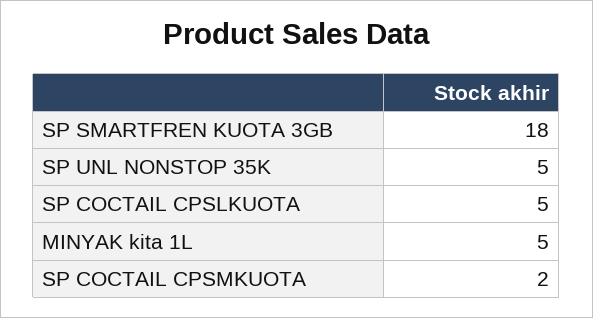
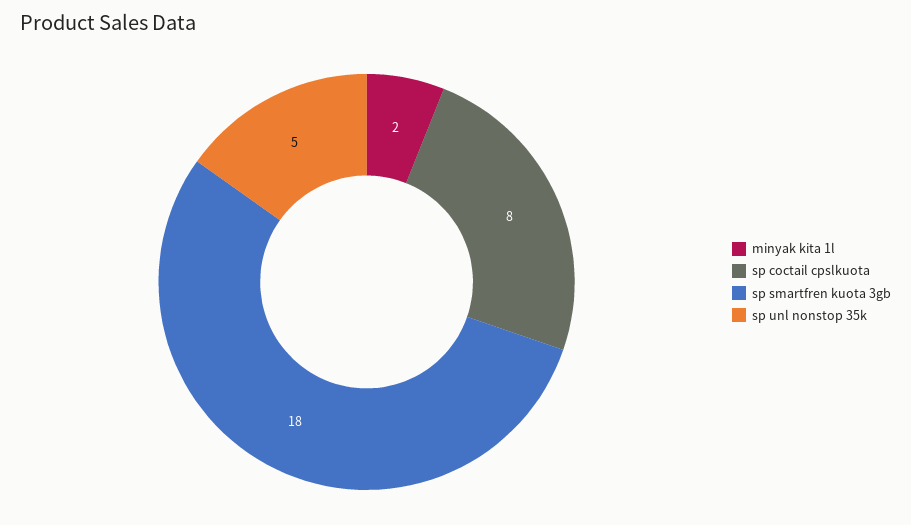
  {
    "SP SMARTFREN KUOTA 3GB": 18,
    "SP UNL NONSTOP 35K": 5,
-   "SP COCTAIL CPSLKUOTA": 5,
+   "SP COCTAIL CPSLKUOTA": 8,
-   "MINYAK kita 1L": 5,
+   "MINYAK kita 1L": 2
-   "SP COCTAIL CPSMKUOTA": 2
  }

